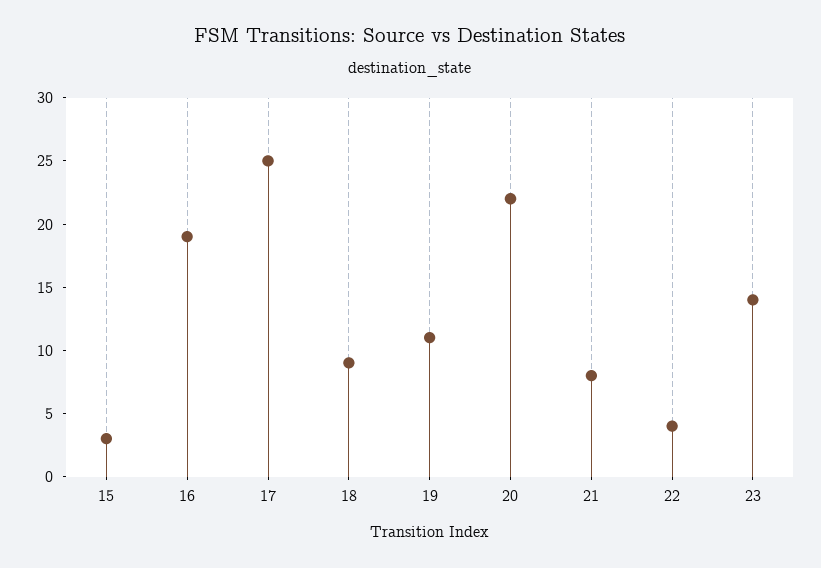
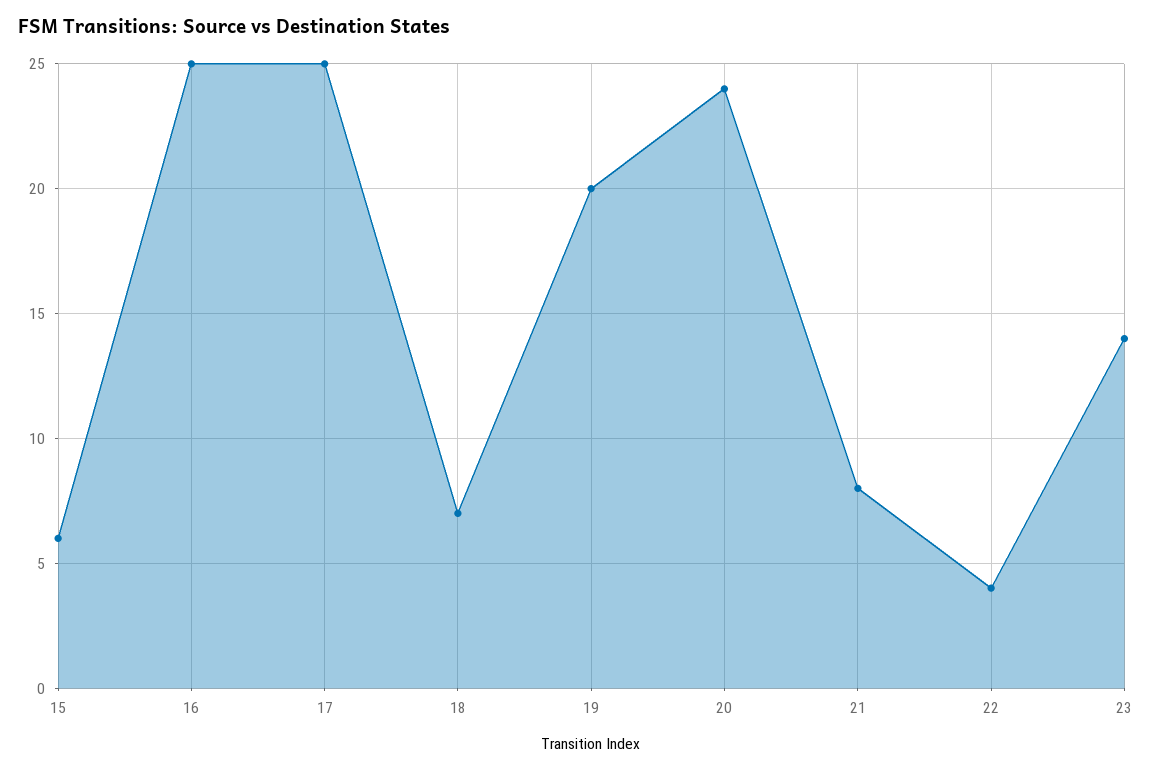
  {
-   "15": 3,
+   "15": 6,
-   "16": 19,
+   "16": 25,
    "17": 25,
-   "18": 9,
+   "18": 7,
-   "19": 11,
+   "19": 20,
-   "20": 22,
+   "20": 24,
    "21": 8,
    "22": 4,
    "23": 14
  }

